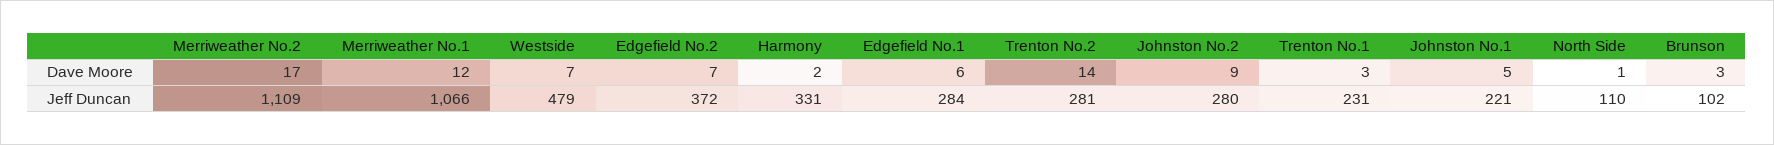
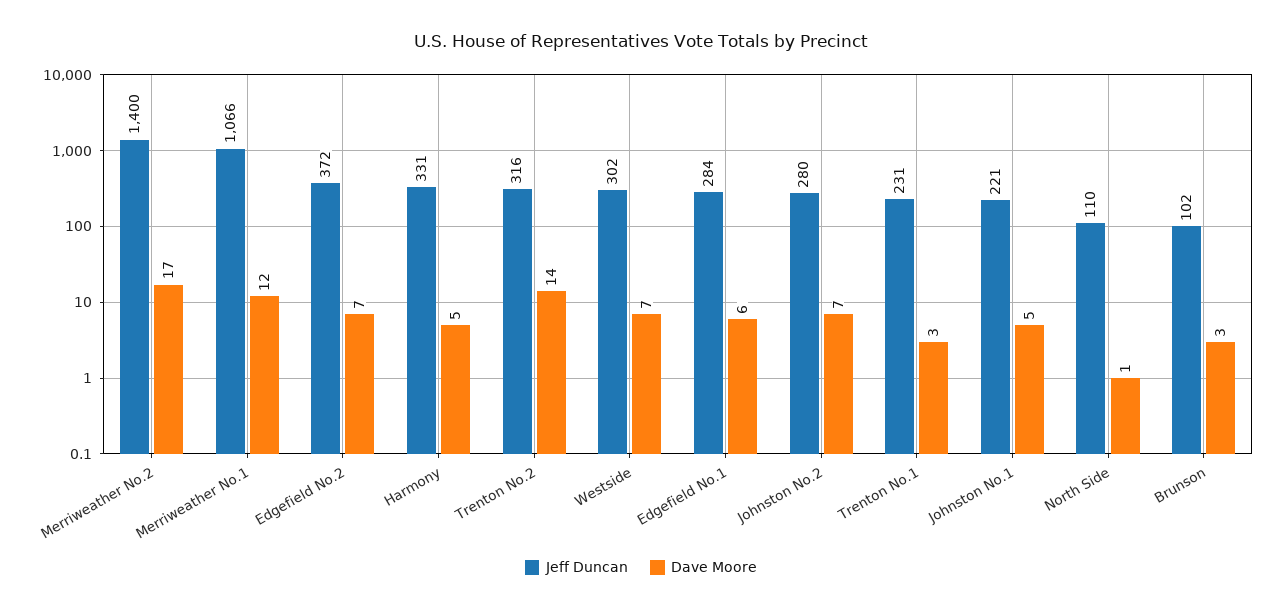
  {
    "Dave Moore": {
      "Merriweather No.2": 17,
      "Merriweather No.1": 12,
      "Westside": 7,
      "Edgefield No.2": 7,
-     "Harmony": 2,
+     "Harmony": 5,
      "Edgefield No.1": 6,
      "Trenton No.2": 14,
-     "Johnston No.2": 9,
+     "Johnston No.2": 7,
      "Trenton No.1": 3,
      "Johnston No.1": 5,
      "North Side": 1,
      "Brunson": 3
    },
    "Jeff Duncan": {
-     "Merriweather No.2": 1109,
+     "Merriweather No.2": 1400,
      "Merriweather No.1": 1066,
-     "Westside": 479,
+     "Westside": 302,
      "Edgefield No.2": 372,
      "Harmony": 331,
      "Edgefield No.1": 284,
-     "Trenton No.2": 281,
+     "Trenton No.2": 316,
      "Johnston No.2": 280,
      "Trenton No.1": 231,
      "Johnston No.1": 221,
      "North Side": 110,
      "Brunson": 102
    }
  }

